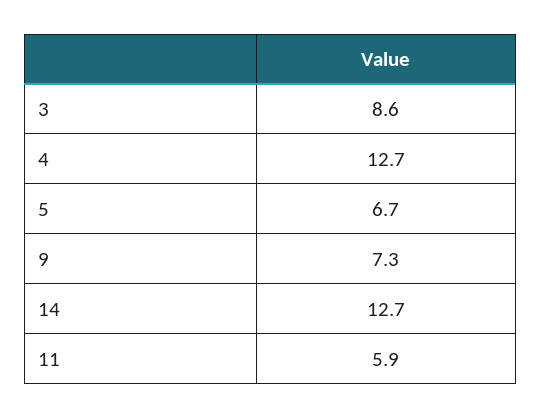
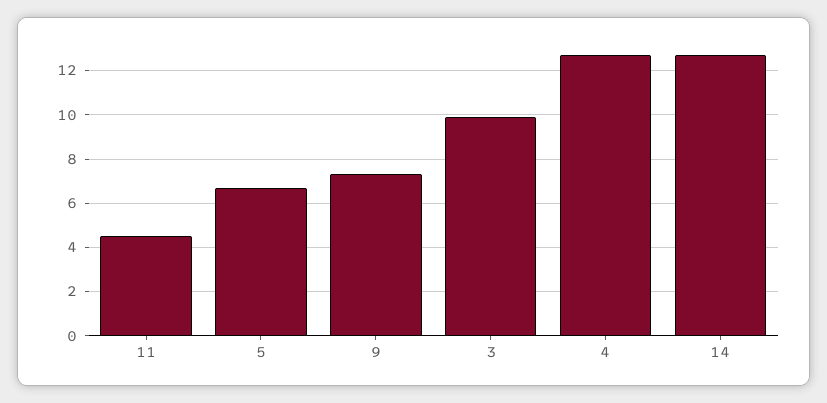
  {
-   "3": 8.6,
+   "3": 10,
    "4": 12.7,
    "5": 6.7,
    "9": 7.3,
    "14": 12.7,
-   "11": 5.9
+   "11": 4.5
  }

